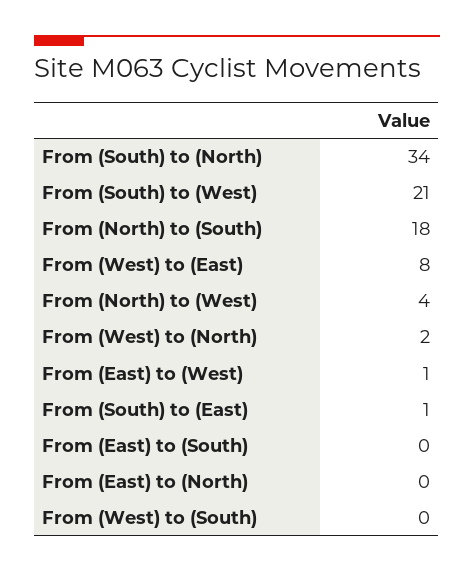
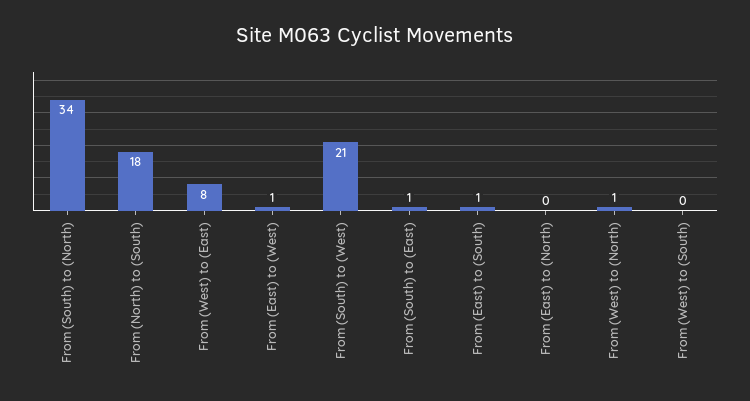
  {
    "From (South) to (North)": 34,
    "From (South) to (West)": 21,
    "From (North) to (South)": 18,
    "From (West) to (East)": 8,
-   "From (North) to (West)": 4,
-   "From (West) to (North)": 2,
+   "From (West) to (North)": 1,
    "From (East) to (West)": 1,
    "From (South) to (East)": 1,
-   "From (East) to (South)": 0,
+   "From (East) to (South)": 1,
    "From (East) to (North)": 0,
    "From (West) to (South)": 0
  }

